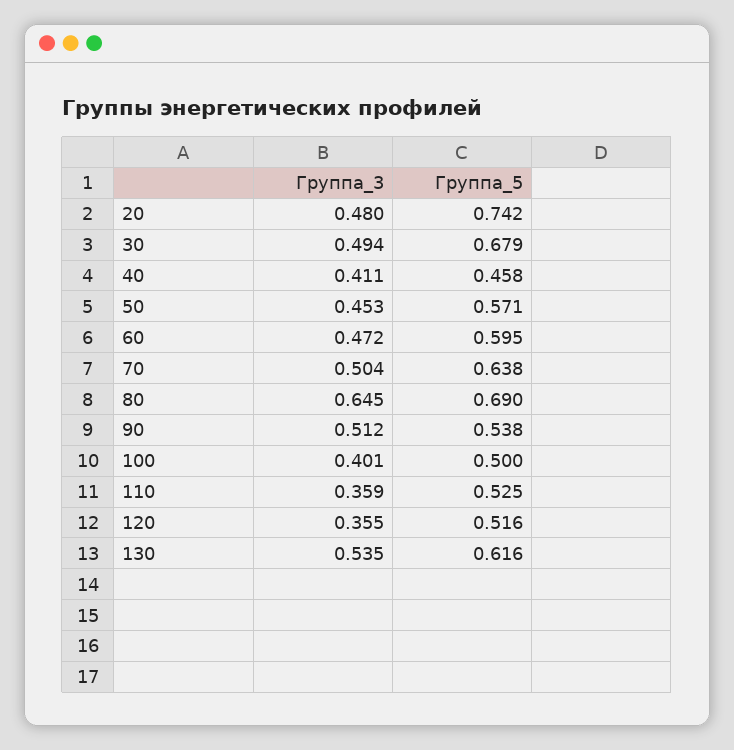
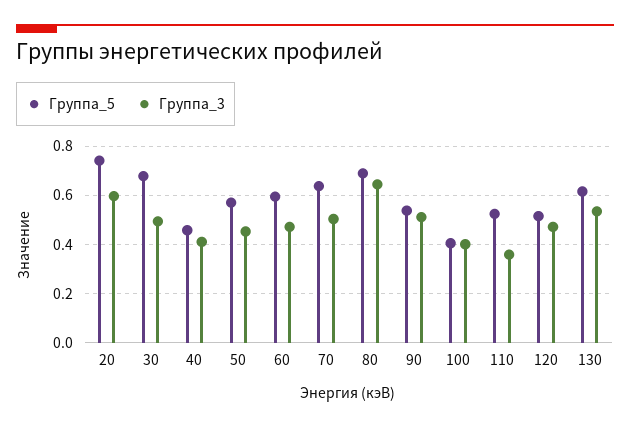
  {
    "Группа_3": {
-     "20": 0.48,
+     "20": 0.6,
      "30": 0.494,
      "40": 0.411,
      "50": 0.453,
      "60": 0.472,
      "70": 0.504,
      "80": 0.645,
      "90": 0.512,
      "100": 0.401,
      "110": 0.359,
-     "120": 0.355,
+     "120": 0.475,
      "130": 0.535
    },
    "Группа_5": {
      "20": 0.742,
      "30": 0.679,
      "40": 0.458,
      "50": 0.571,
      "60": 0.595,
      "70": 0.638,
      "80": 0.69,
      "90": 0.538,
-     "100": 0.5,
+     "100": 0.4,
      "110": 0.525,
      "120": 0.516,
      "130": 0.616
    }
  }

